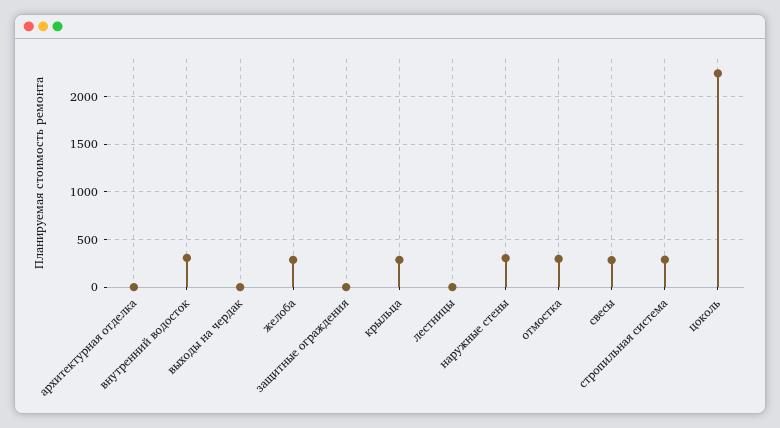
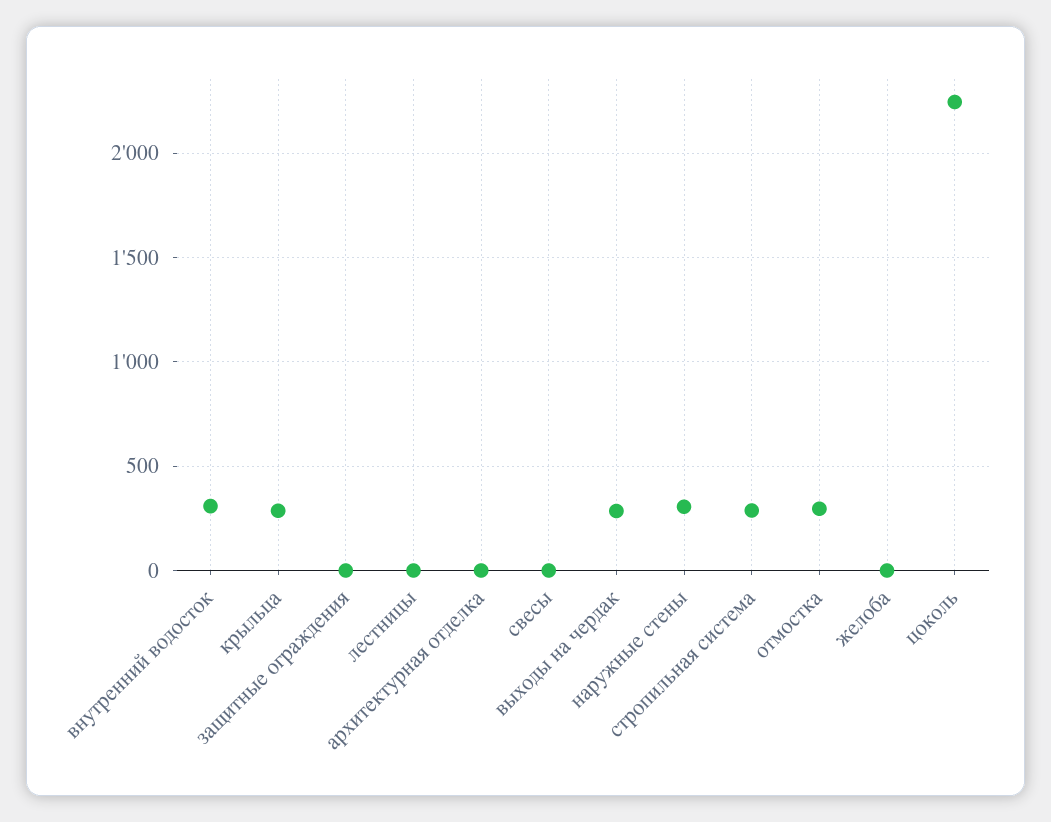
  {
    "архитектурная отделка": 0,
    "внутренний водосток": 300,
-   "выходы на чердак": 0,
+   "выходы на чердак": 300,
-   "желоба": 300,
+   "желоба": 0,
    "защитные ограждения": 0,
    "крыльца": 300,
    "лестницы": 0,
    "наружные стены": 300,
    "отмостка": 300,
-   "свесы": 300,
+   "свесы": 0,
    "стропильная система": 300,
    "цоколь": 2250
  }

